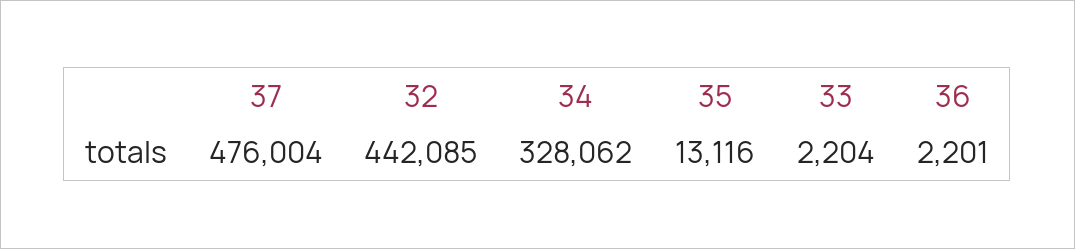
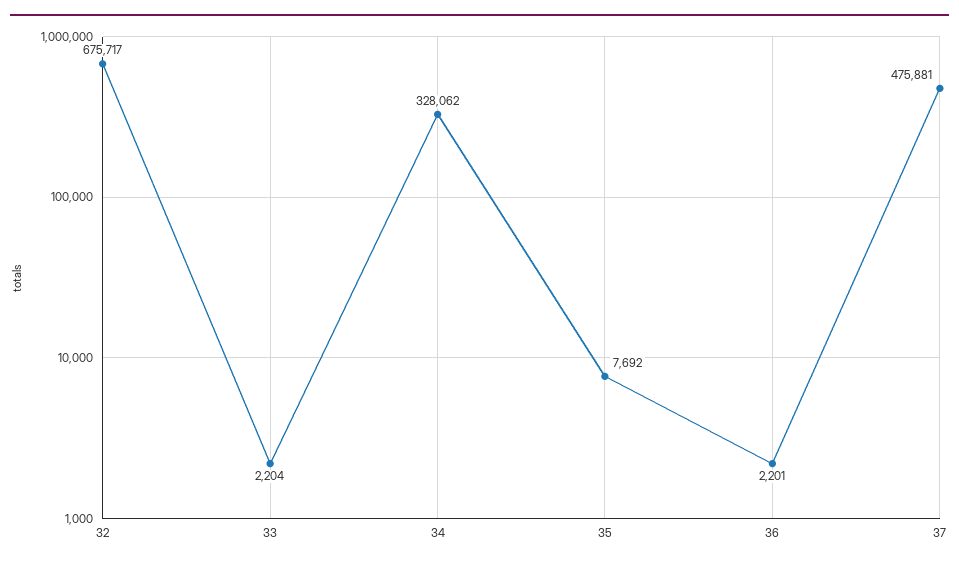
  {
-   "37": 476004,
+   "37": 475881,
-   "32": 442085,
+   "32": 675717,
    "34": 328062,
-   "35": 13116,
+   "35": 7692,
    "33": 2204,
    "36": 2201
  }

